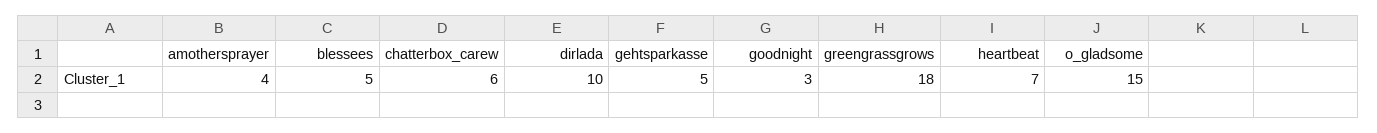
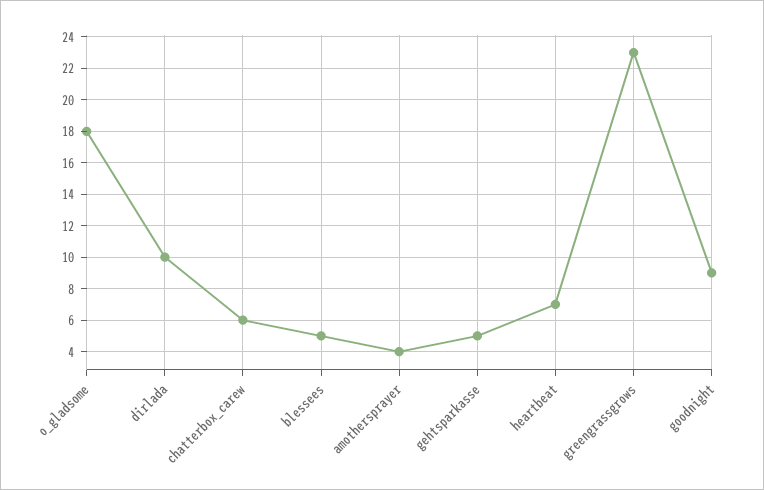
  {
    "amothersprayer": 4,
    "blessees": 5,
    "chatterbox_carew": 6,
    "dirlada": 10,
    "gehtsparkasse": 5,
-   "goodnight": 3,
+   "goodnight": 9,
-   "greengrassgrows": 18,
+   "greengrassgrows": 23,
    "heartbeat": 7,
-   "o_gladsome": 15
+   "o_gladsome": 18
  }

